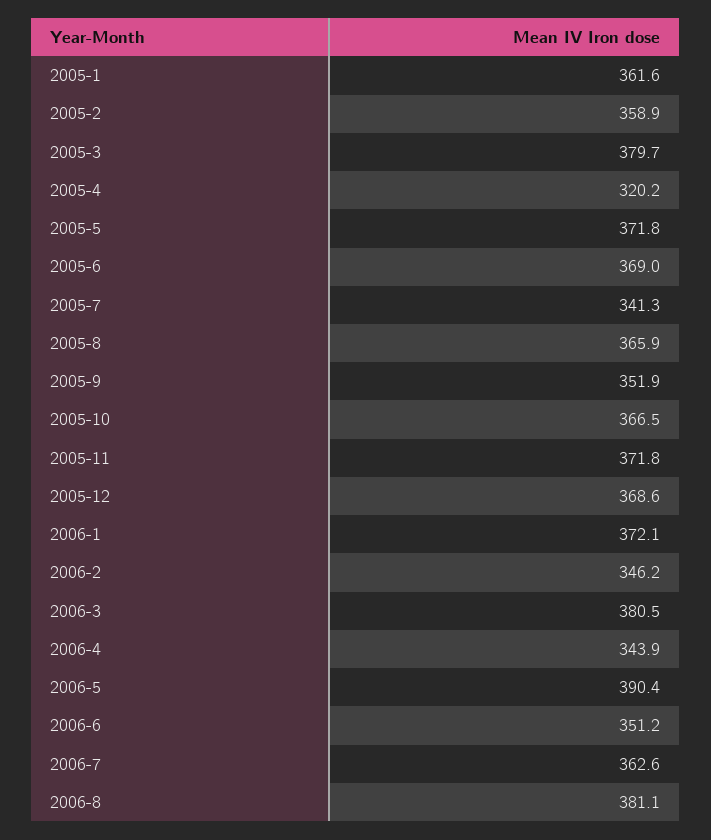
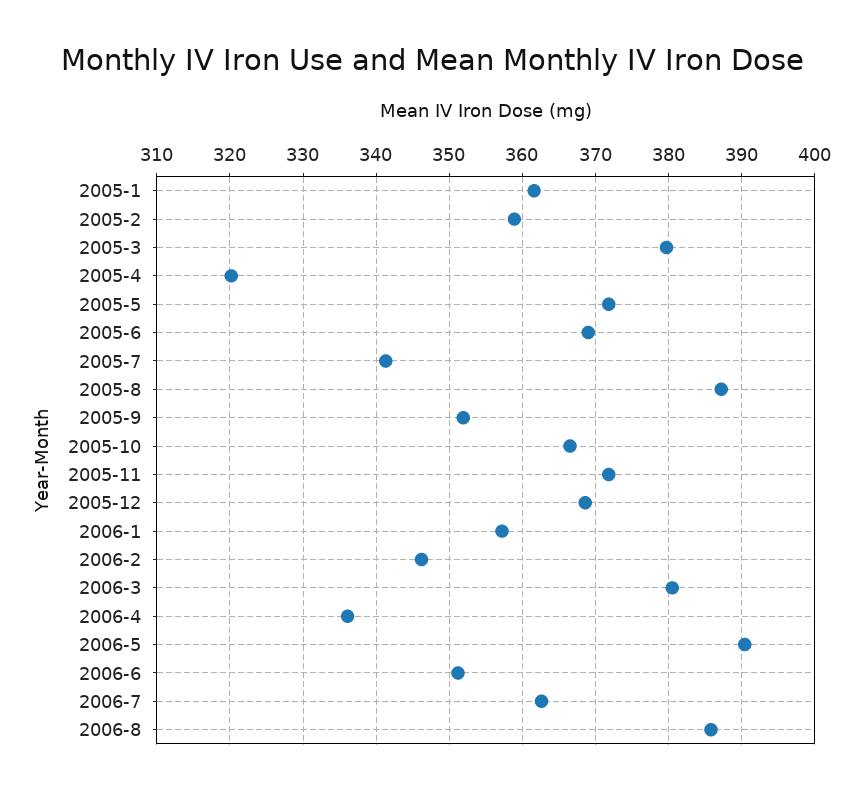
  {
    "2005-1": 361.6,
    "2005-2": 358.9,
    "2005-3": 379.7,
    "2005-4": 320.2,
    "2005-5": 371.8,
    "2005-6": 369,
    "2005-7": 341.3,
-   "2005-8": 365.9,
+   "2005-8": 387,
    "2005-9": 351.9,
    "2005-10": 366.5,
    "2005-11": 371.8,
    "2005-12": 368.6,
-   "2006-1": 372.1,
+   "2006-1": 357,
    "2006-2": 346.2,
    "2006-3": 380.5,
-   "2006-4": 343.9,
+   "2006-4": 336,
    "2006-5": 390.4,
    "2006-6": 351.2,
    "2006-7": 362.6,
-   "2006-8": 381.1
+   "2006-8": 386
  }

